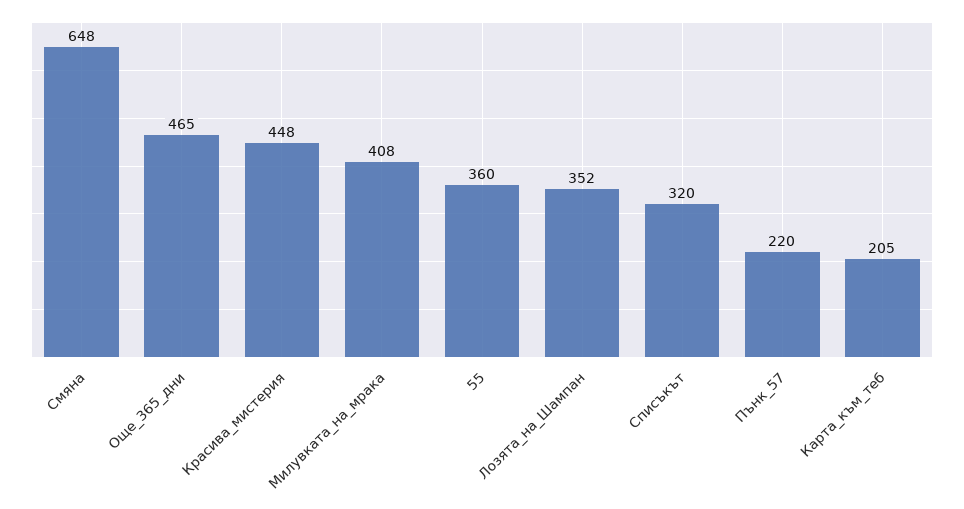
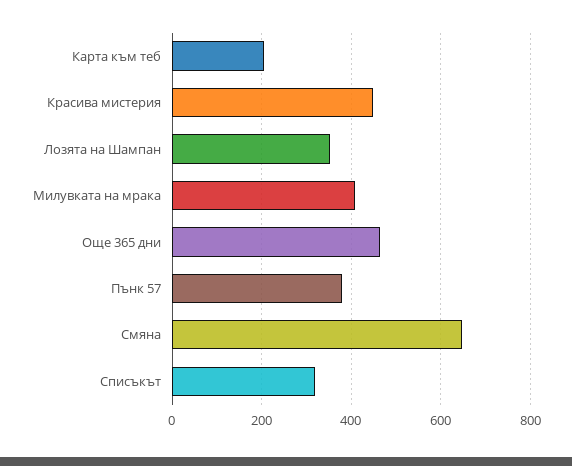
  {
    "Смяна": 648,
    "Още_365_дни": 465,
    "Красива_мистерия": 448,
    "Милувката_на_мрака": 408,
-   "55": 360,
    "Лозята_на_Шампан": 352,
    "Списъкът": 320,
-   "Пънк_57": 220,
+   "Пънк_57": 380,
    "Карта_към_теб": 205
  }

